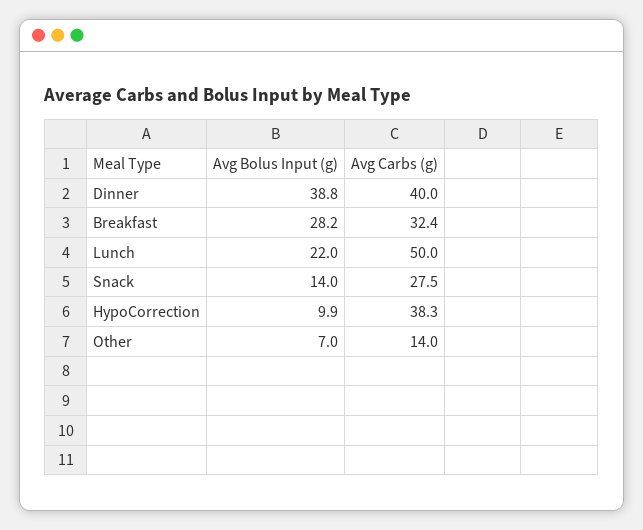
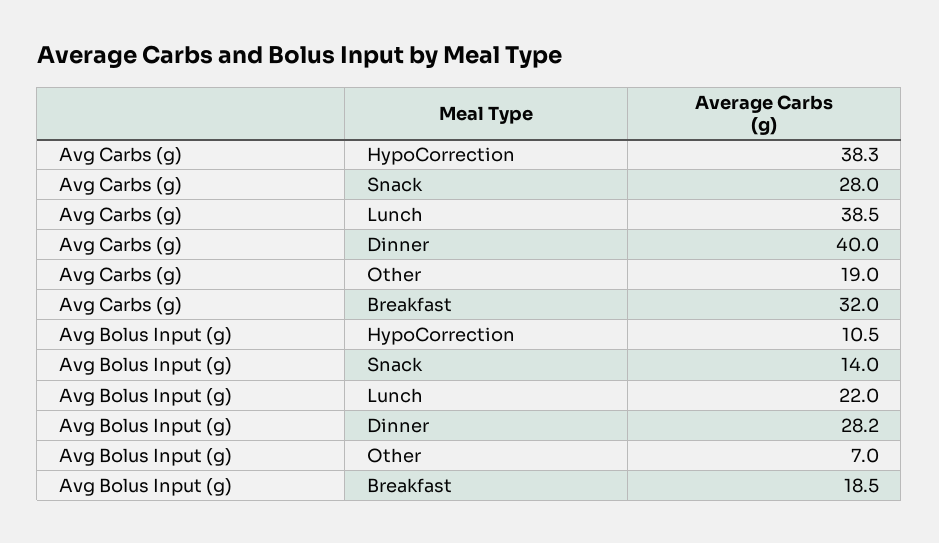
  {
    "Avg Bolus Input (g)": {
-     "Dinner": 38.8,
+     "Dinner": 28.2,
-     "Breakfast": 28.2,
+     "Breakfast": 18.5,
      "Lunch": 22,
      "Snack": 14,
-     "HypoCorrection": 9.9,
+     "HypoCorrection": 10.5,
      "Other": 7
    },
    "Avg Carbs (g)": {
      "Dinner": 40,
-     "Breakfast": 32.4,
+     "Breakfast": 32,
-     "Lunch": 50,
+     "Lunch": 38.5,
-     "Snack": 27.5,
+     "Snack": 28,
      "HypoCorrection": 38.3,
-     "Other": 14
+     "Other": 19
    }
  }

